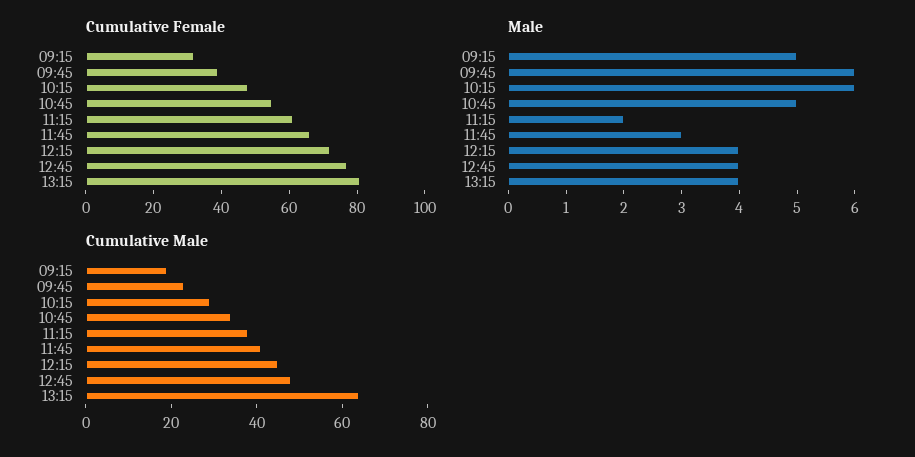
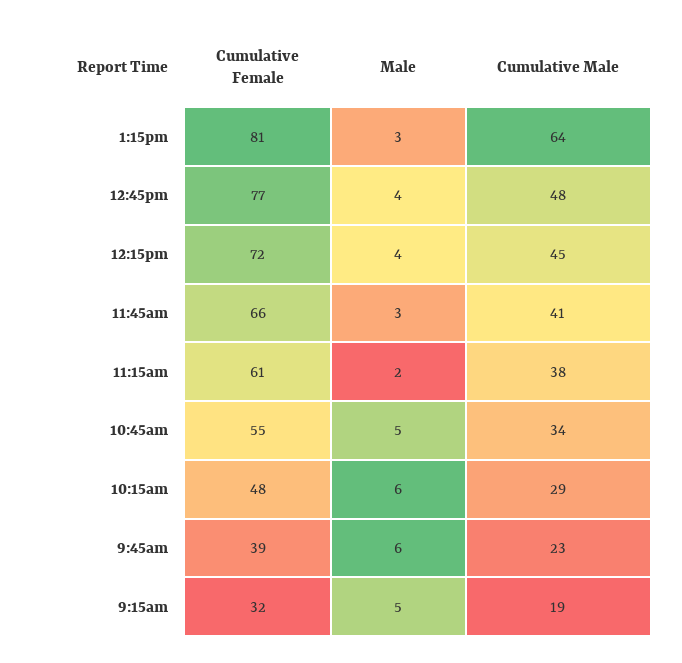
  {
    "Cumulative Female": {
      "09:15": 32,
      "09:45": 39,
      "10:15": 48,
      "10:45": 55,
      "11:15": 61,
      "11:45": 66,
      "12:15": 72,
      "12:45": 77,
      "13:15": 81
    },
    "Male": {
      "09:15": 5,
      "09:45": 6,
      "10:15": 6,
      "10:45": 5,
      "11:15": 2,
      "11:45": 3,
      "12:15": 4,
      "12:45": 4,
-     "13:15": 4
+     "13:15": 3
    },
    "Cumulative Male": {
      "09:15": 19,
      "09:45": 23,
      "10:15": 29,
      "10:45": 34,
      "11:15": 38,
      "11:45": 41,
      "12:15": 45,
      "12:45": 48,
      "13:15": 64
    }
  }

